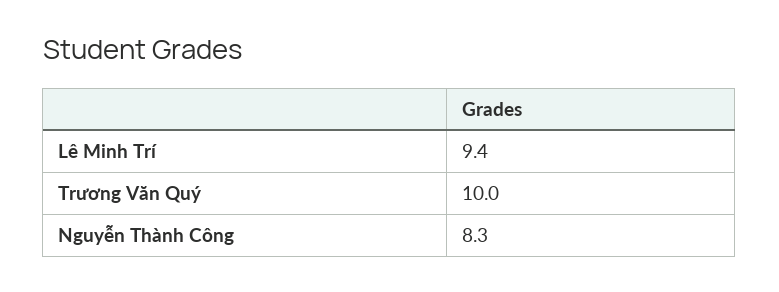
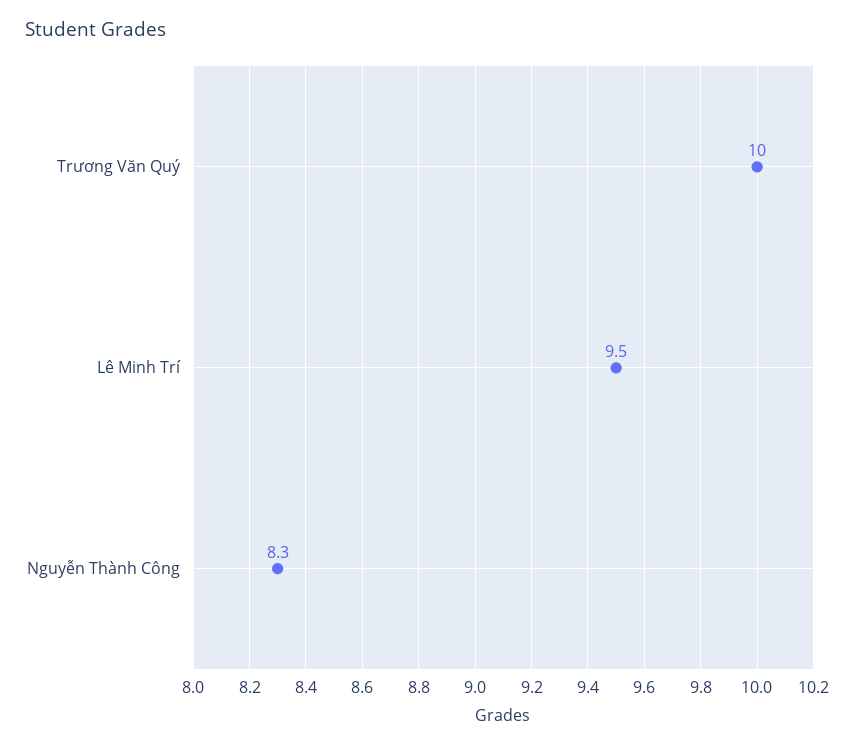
  {
-   "Lê Minh Trí": 9.4,
+   "Lê Minh Trí": 9.5,
    "Trương Văn Quý": 10,
    "Nguyễn Thành Công": 8.3
  }

